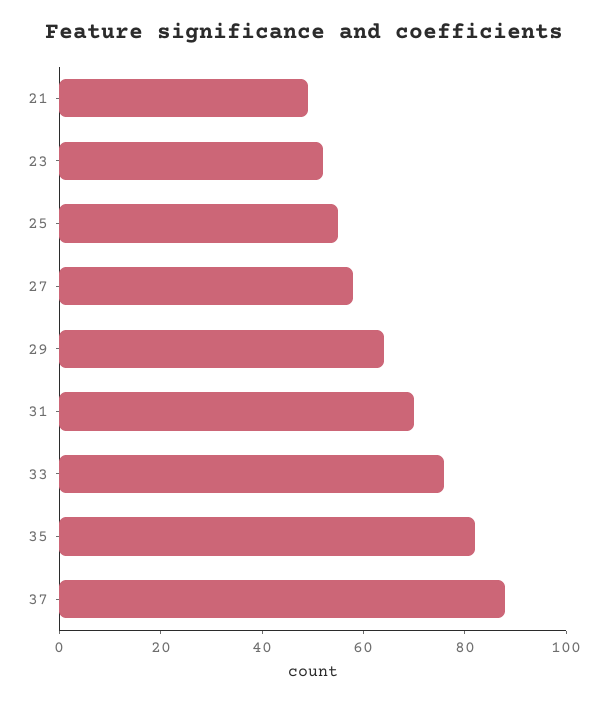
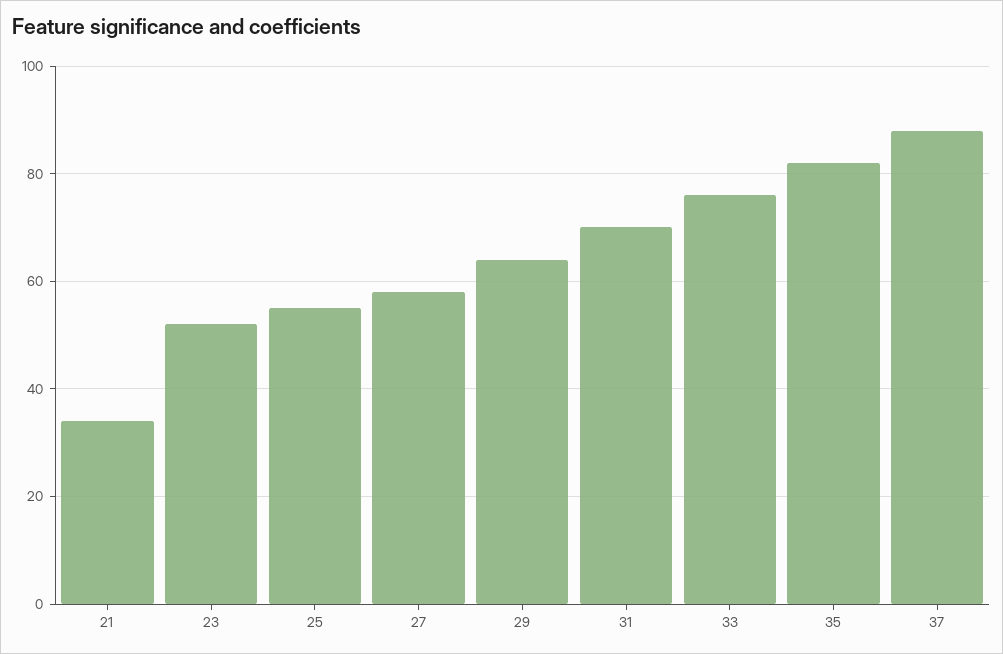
  {
-   "21": 50,
+   "21": 35,
    "23": 50,
    "25": 55,
    "27": 60,
    "29": 65,
    "31": 70,
    "33": 75,
    "35": 80,
    "37": 90
  }

